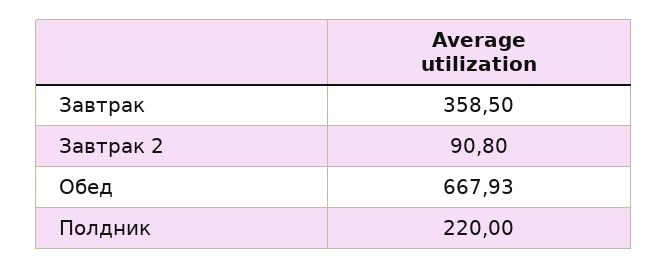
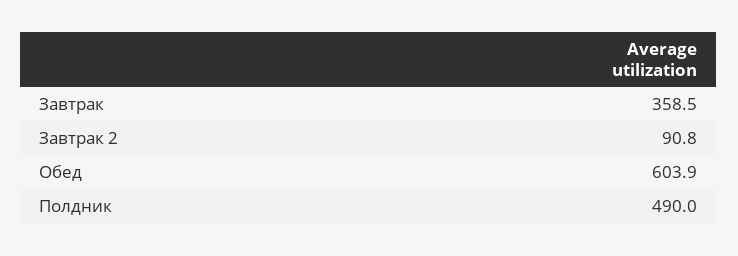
  {
    "Завтрак": 358.5,
    "Завтрак 2": 90.8,
-   "Обед": 667.93,
+   "Обед": 603.9,
-   "Полдник": 220
+   "Полдник": 490
  }

